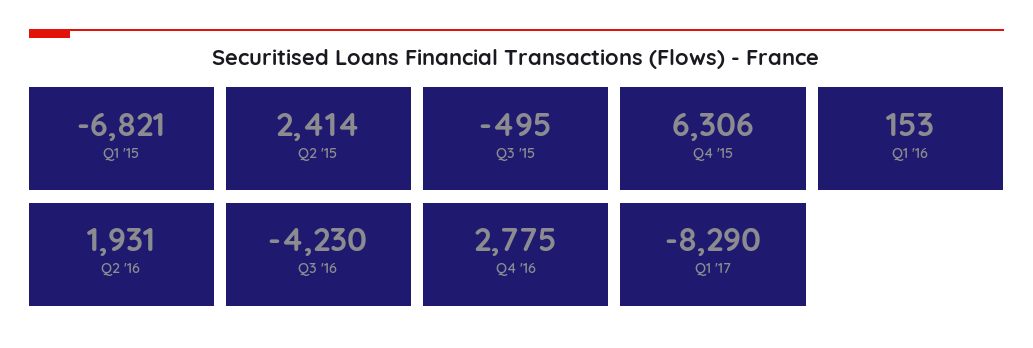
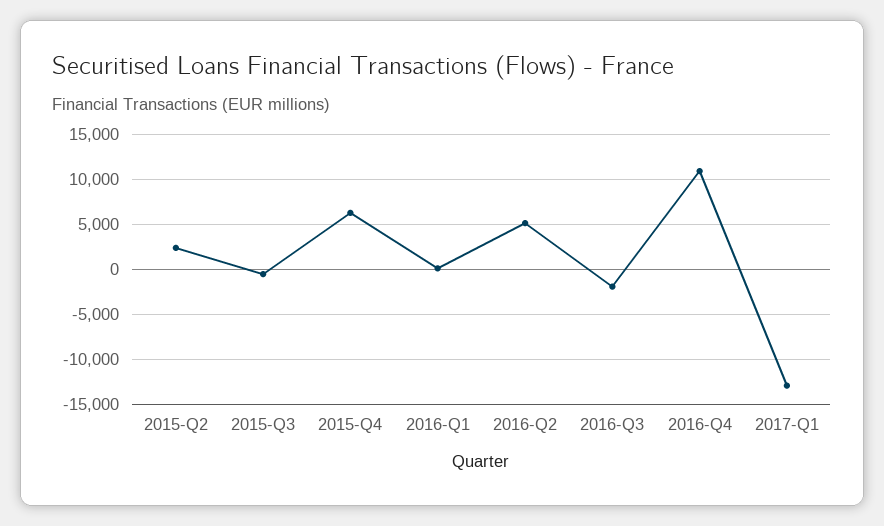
  {
-   "Q1 '15": -6821,
    "Q2 '15": 2414,
    "Q3 '15": -495,
    "Q4 '15": 6306,
    "Q1 '16": 153,
-   "Q2 '16": 1931,
+   "Q2 '16": 5000,
-   "Q3 '16": -4230,
+   "Q3 '16": -2000,
-   "Q4 '16": 2775,
+   "Q4 '16": 11000,
-   "Q1 '17": -8290
+   "Q1 '17": -13000
  }

